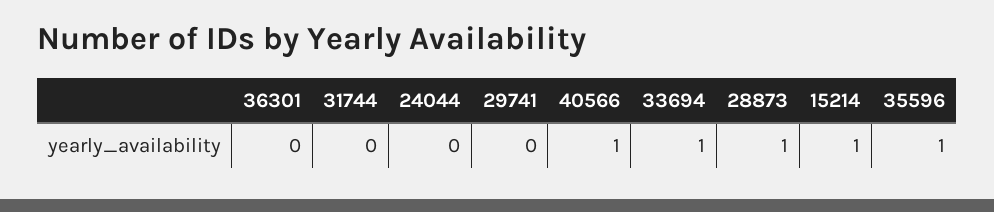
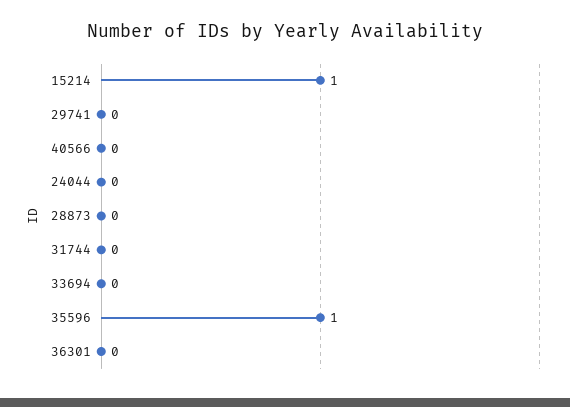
  {
    "36301": 0,
    "31744": 0,
    "24044": 0,
    "29741": 0,
-   "40566": 1,
+   "40566": 0,
-   "33694": 1,
+   "33694": 0,
-   "28873": 1,
+   "28873": 0,
    "15214": 1,
    "35596": 1
  }

